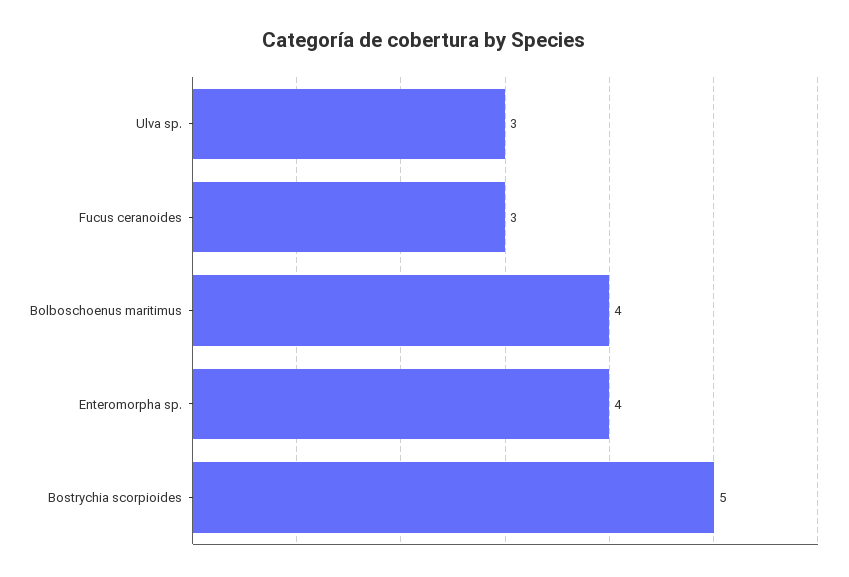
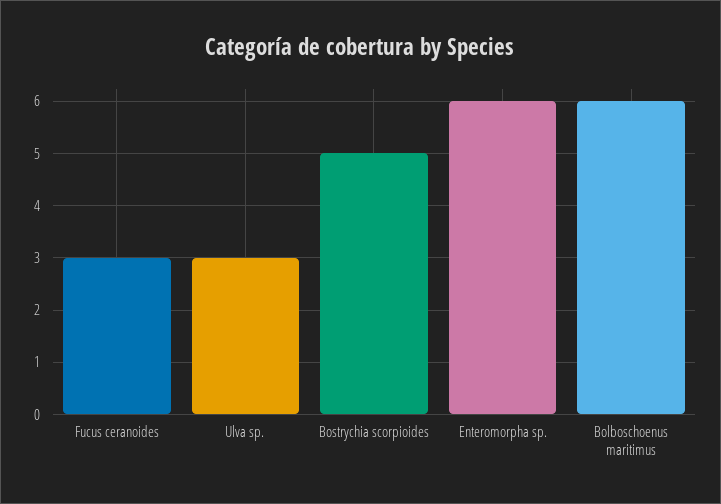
  {
    "Ulva sp.": 3,
    "Fucus ceranoides": 3,
-   "Bolboschoenus maritimus": 4,
+   "Bolboschoenus maritimus": 6,
-   "Enteromorpha sp.": 4,
+   "Enteromorpha sp.": 6,
    "Bostrychia scorpioides": 5
  }

